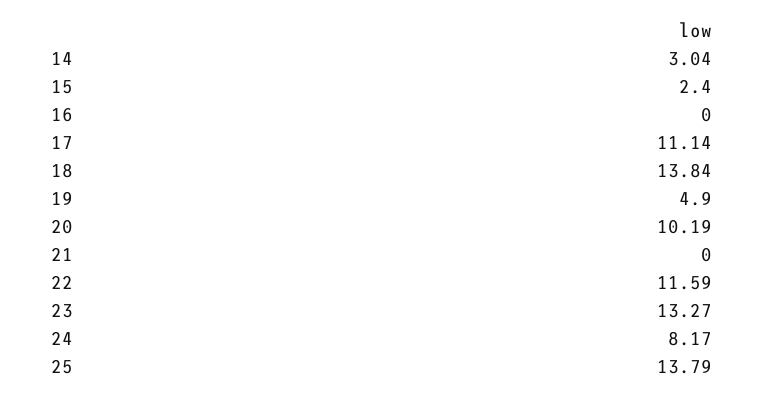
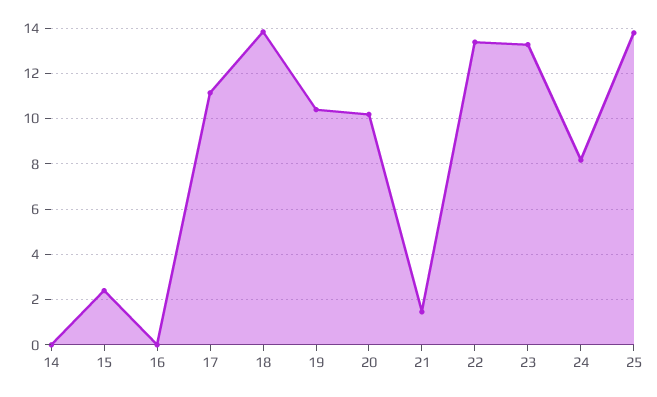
  {
-   "14": 3.04,
+   "14": 0,
    "15": 2.4,
    "16": 0,
    "17": 11.14,
    "18": 13.84,
-   "19": 4.9,
+   "19": 10.5,
    "20": 10.19,
-   "21": 0,
+   "21": 1.5,
-   "22": 11.59,
+   "22": 13.5,
    "23": 13.27,
    "24": 8.17,
    "25": 13.79
  }

